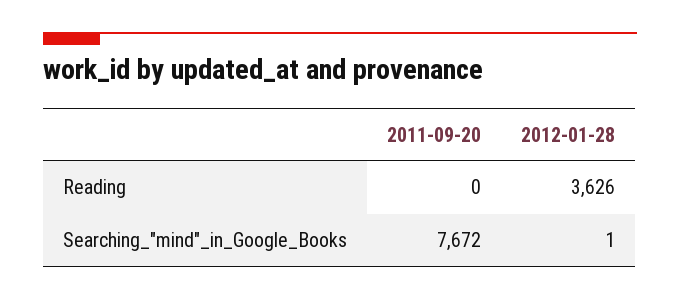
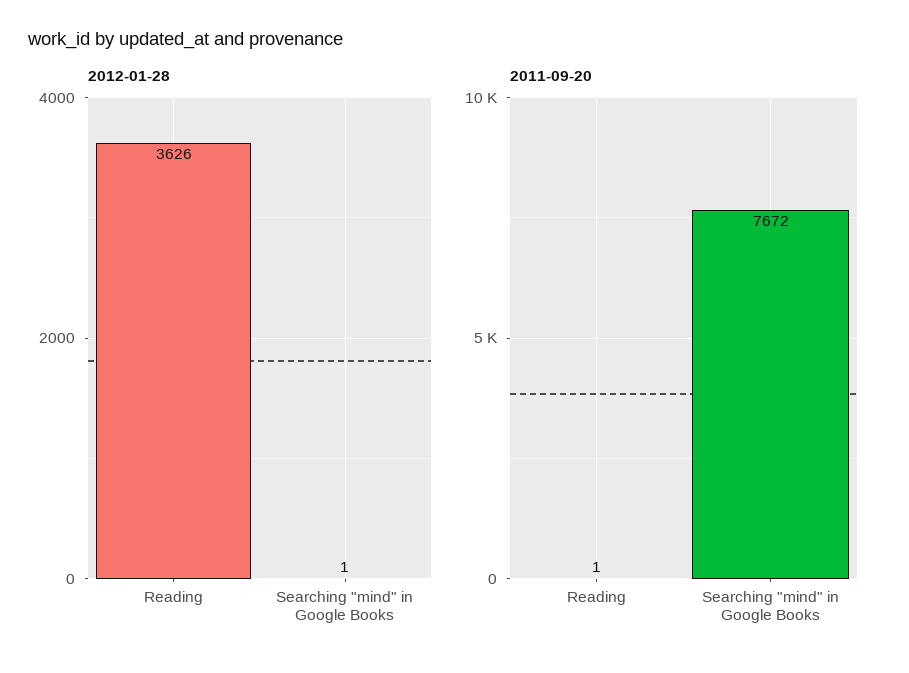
  {
    "2011-09-20": {
-     "Reading": 0,
+     "Reading": 1,
      "Searching_\"mind\"_in_Google_Books": 7672
    },
    "2012-01-28": {
      "Reading": 3626,
      "Searching_\"mind\"_in_Google_Books": 1
    }
  }

